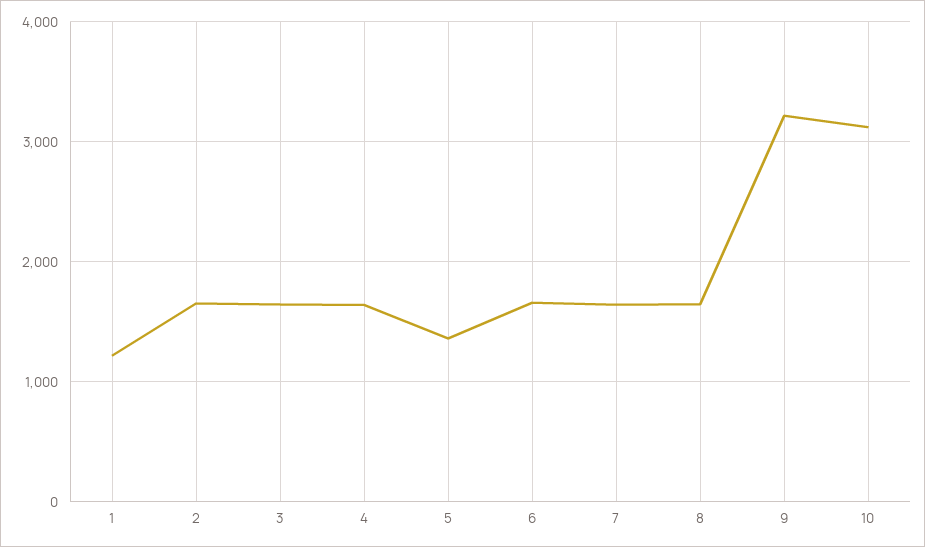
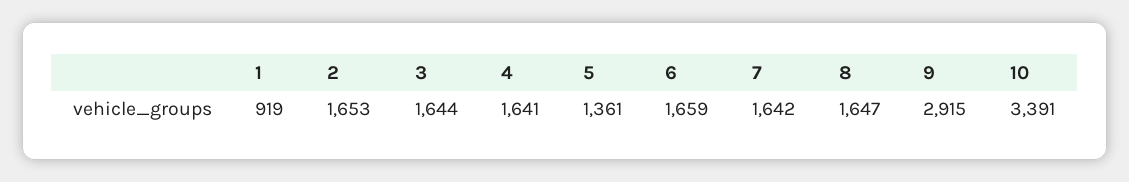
  {
-   "1": 1200,
+   "1": 919,
    "2": 1653,
    "3": 1644,
    "4": 1641,
    "5": 1361,
    "6": 1659,
    "7": 1642,
    "8": 1647,
-   "9": 3200,
+   "9": 2915,
-   "10": 3100
+   "10": 3391
  }

